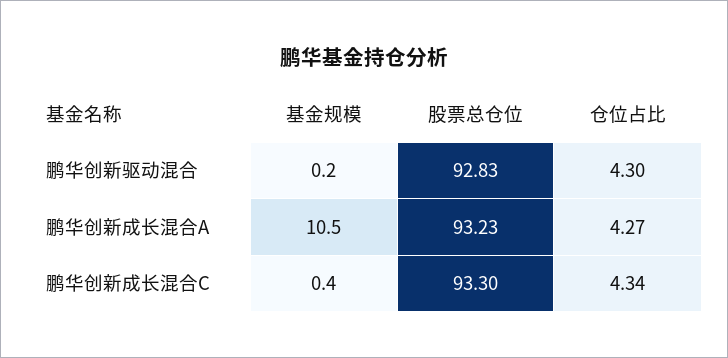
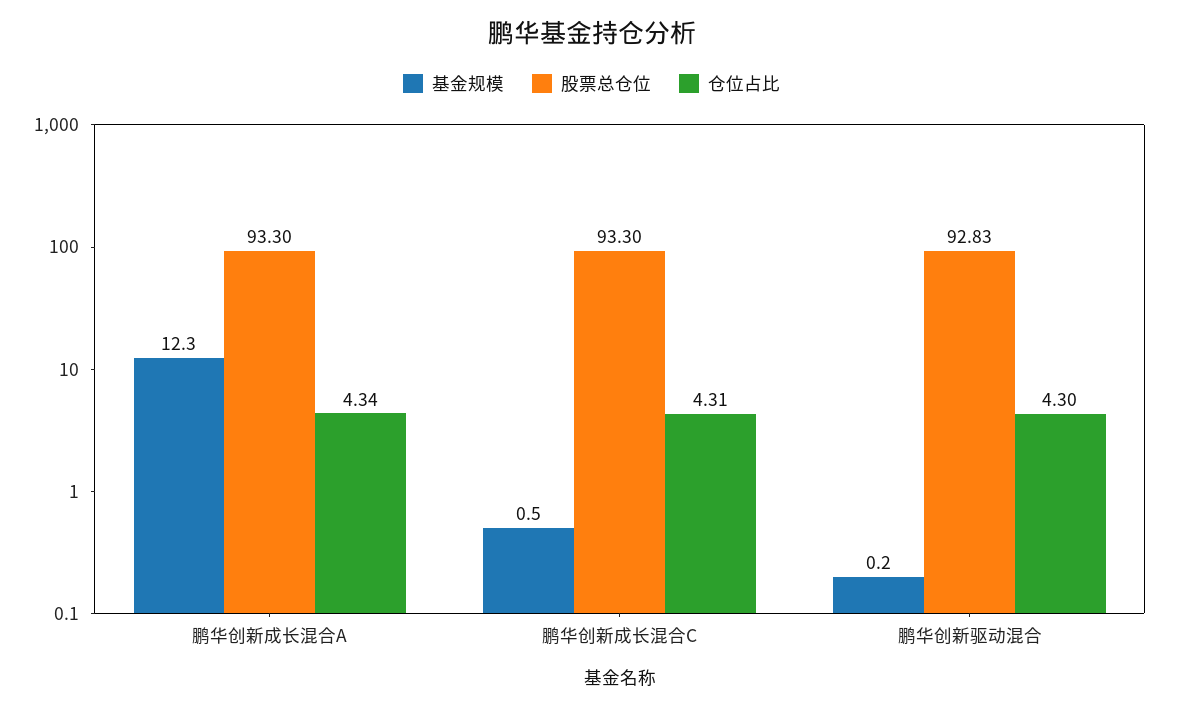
  {
    "基金规模": {
      "鹏华创新驱动混合": 0.2,
-     "鹏华创新成长混合A": 10.5,
+     "鹏华创新成长混合A": 12.3,
-     "鹏华创新成长混合C": 0.4
+     "鹏华创新成长混合C": 0.5
    },
    "股票总仓位": {
      "鹏华创新驱动混合": 92.83,
-     "鹏华创新成长混合A": 93.23,
+     "鹏华创新成长混合A": 93.3,
      "鹏华创新成长混合C": 93.3
    },
    "仓位占比": {
      "鹏华创新驱动混合": 4.3,
-     "鹏华创新成长混合A": 4.27,
+     "鹏华创新成长混合A": 4.34,
-     "鹏华创新成长混合C": 4.34
+     "鹏华创新成长混合C": 4.31
    }
  }

